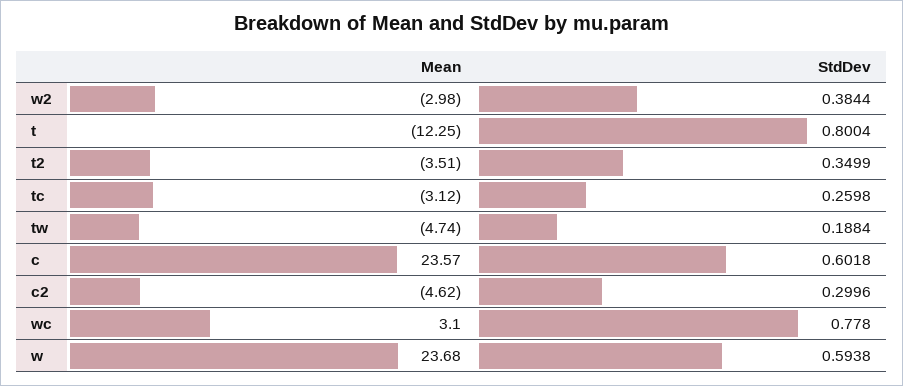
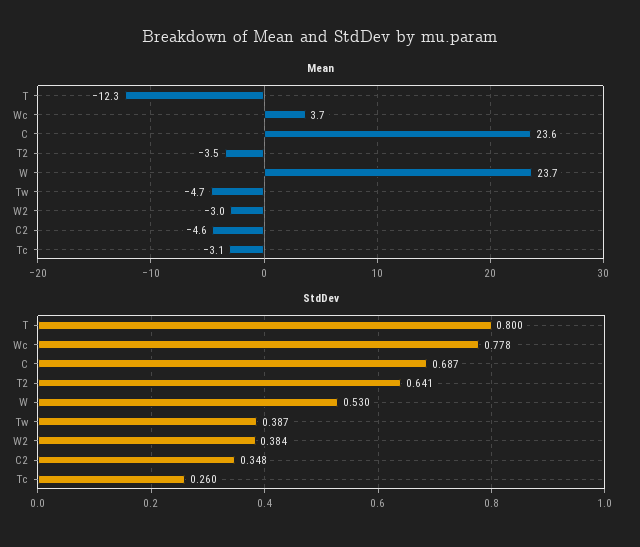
  {
    "Mean": {
      "w2": -2.98,
      "t": -12.25,
      "t2": -3.51,
      "tc": -3.12,
      "tw": -4.74,
      "c": 23.57,
      "c2": -4.62,
-     "wc": 3.1,
+     "wc": 3.7,
      "w": 23.68
    },
    "StdDev": {
      "w2": 0.3844,
      "t": 0.8004,
-     "t2": 0.3499,
+     "t2": 0.641,
      "tc": 0.2598,
-     "tw": 0.1884,
+     "tw": 0.387,
-     "c": 0.6018,
+     "c": 0.687,
-     "c2": 0.2996,
+     "c2": 0.348,
      "wc": 0.778,
-     "w": 0.5938
+     "w": 0.53
    }
  }

